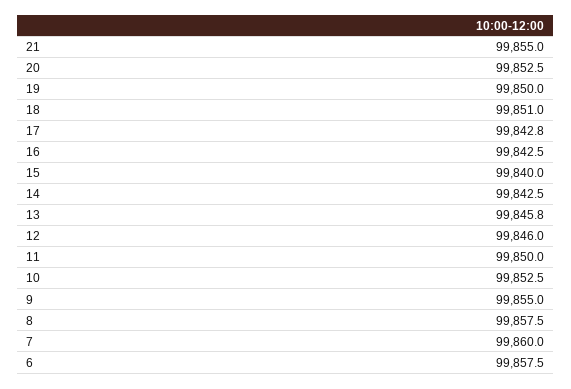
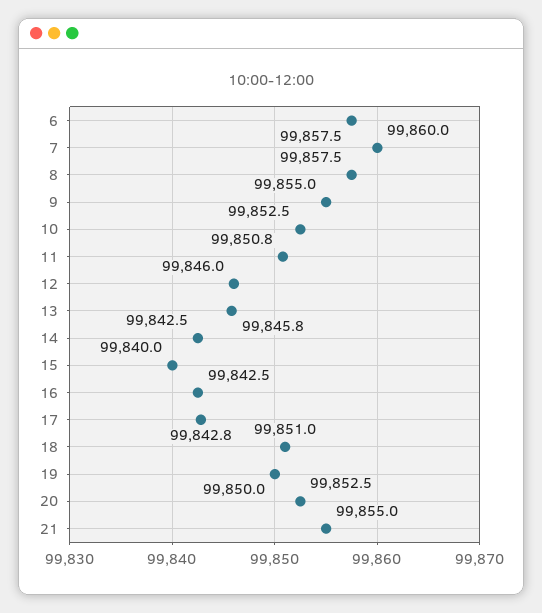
  {
    "21": 99855,
    "20": 99852.5,
    "19": 99850,
    "18": 99851,
    "17": 99842.8,
    "16": 99842.5,
    "15": 99840,
    "14": 99842.5,
    "13": 99845.8,
    "12": 99846,
-   "11": 99850,
+   "11": 99850.8,
    "10": 99852.5,
    "9": 99855,
    "8": 99857.5,
    "7": 99860,
    "6": 99857.5
  }

